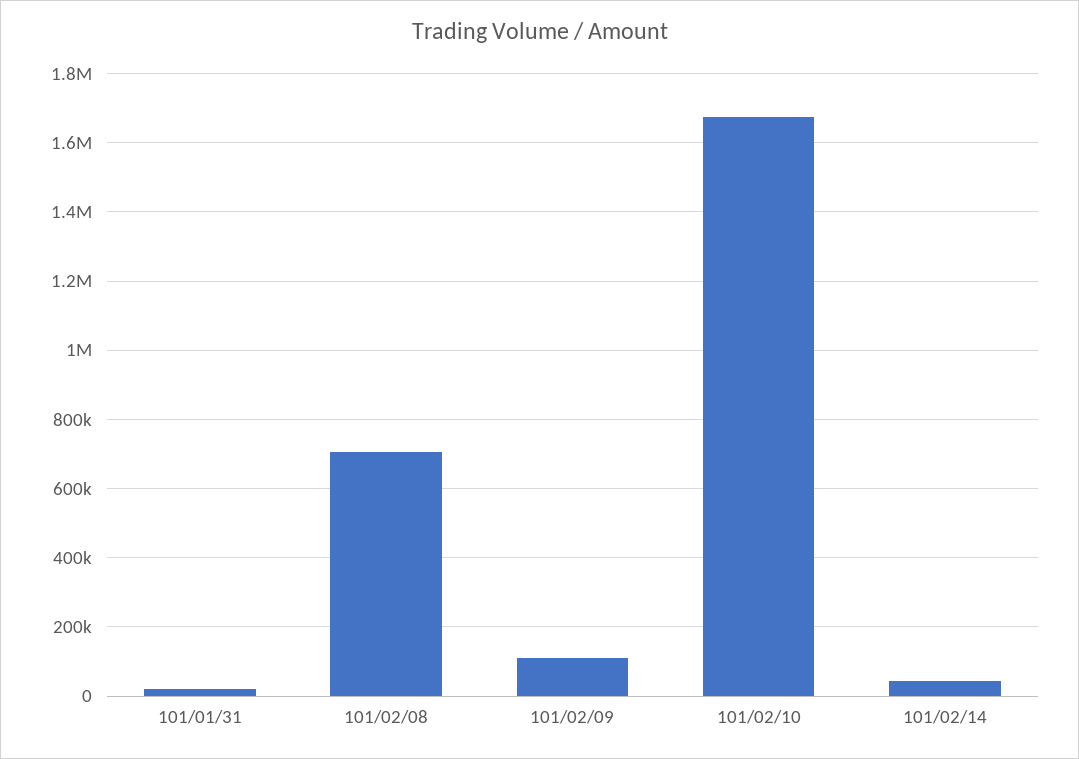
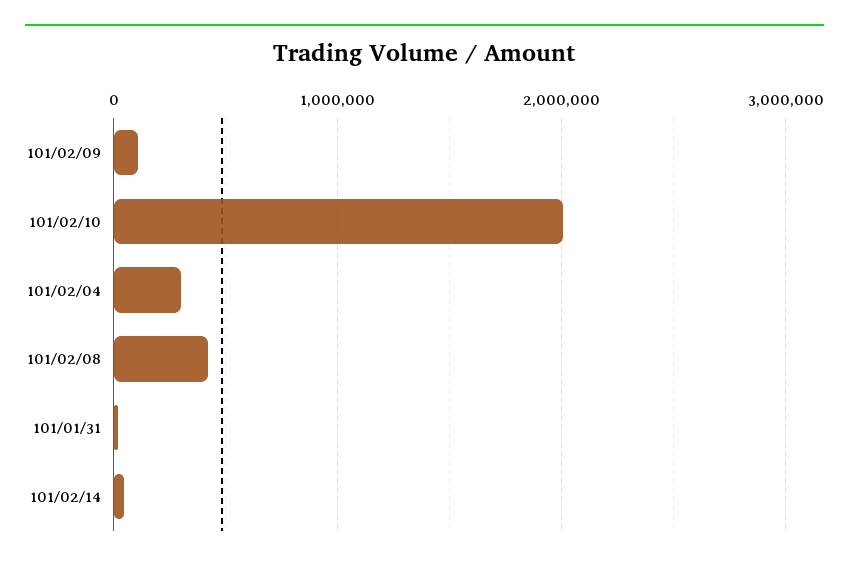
  {
    "101/01/31": 20000,
-   "101/02/08": 700000,
+   "101/02/08": 400000,
    "101/02/09": 100000,
-   "101/02/10": 1680000,
+   "101/02/10": 2000000,
-   "101/02/14": 40000
+   "101/02/14": 40000,
+   "101/02/04": 300000
  }

